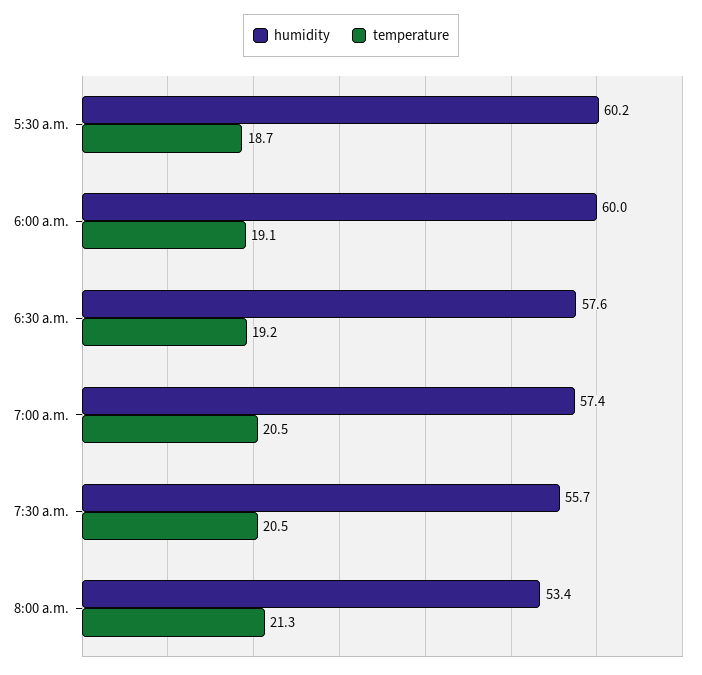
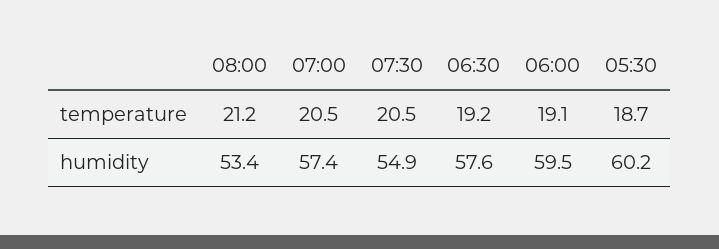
  {
    "humidity": {
      "5:30 a.m.": 60.2,
-     "6:00 a.m.": 60,
+     "6:00 a.m.": 59.5,
      "6:30 a.m.": 57.6,
      "7:00 a.m.": 57.4,
-     "7:30 a.m.": 55.7,
+     "7:30 a.m.": 54.9,
      "8:00 a.m.": 53.4
    },
    "temperature": {
      "5:30 a.m.": 18.7,
      "6:00 a.m.": 19.1,
      "6:30 a.m.": 19.2,
      "7:00 a.m.": 20.5,
      "7:30 a.m.": 20.5,
-     "8:00 a.m.": 21.3
+     "8:00 a.m.": 21.2
    }
  }

